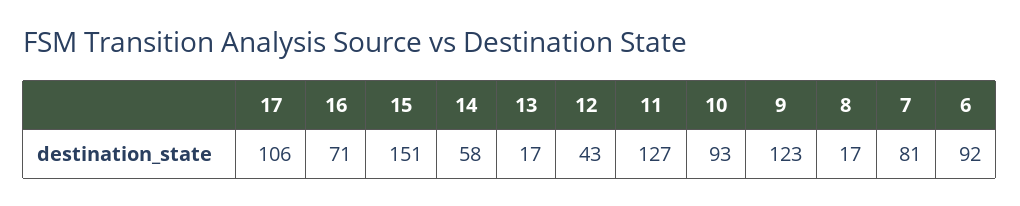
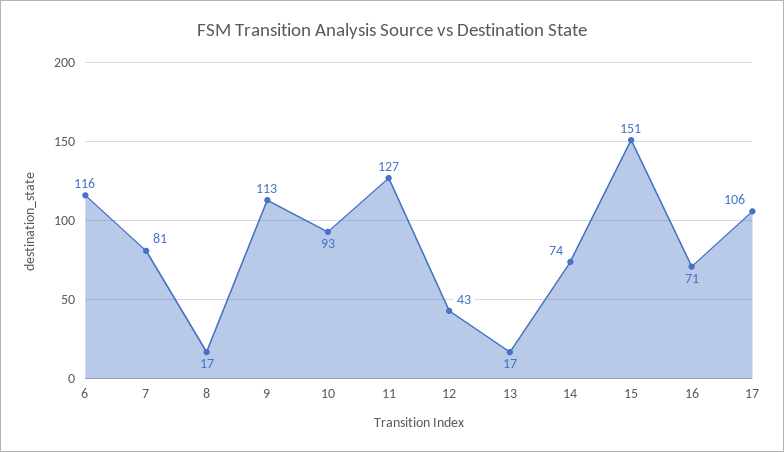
  {
    "17": 106,
    "16": 71,
    "15": 151,
-   "14": 58,
+   "14": 74,
    "13": 17,
    "12": 43,
    "11": 127,
    "10": 93,
-   "9": 123,
+   "9": 113,
    "8": 17,
    "7": 81,
-   "6": 92
+   "6": 116
  }

